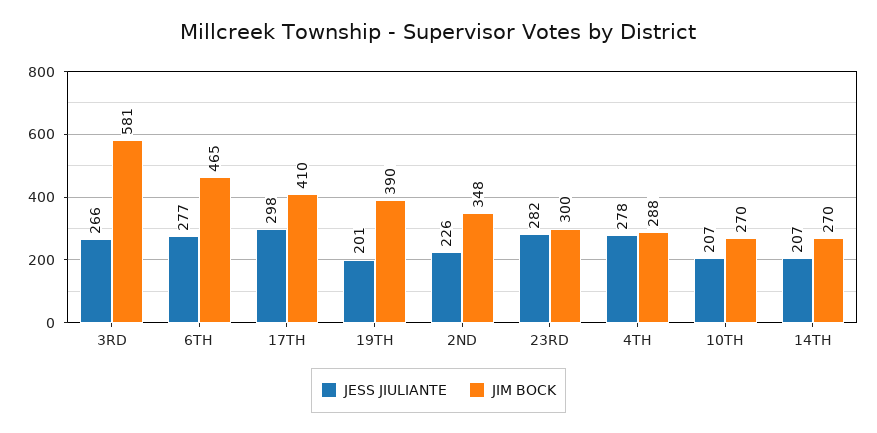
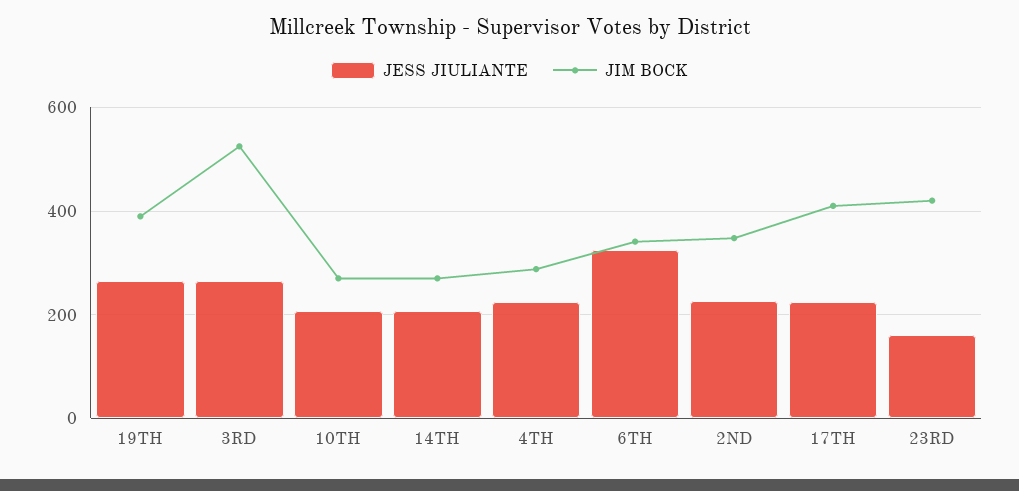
  {
    "JESS JIULIANTE": {
      "3RD": 266,
-     "6TH": 277,
+     "6TH": 320,
-     "17TH": 298,
+     "17TH": 220,
-     "19TH": 201,
+     "19TH": 260,
      "2ND": 226,
-     "23RD": 282,
+     "23RD": 160,
-     "4TH": 278,
+     "4TH": 220,
      "10TH": 207,
      "14TH": 207
    },
    "JIM BOCK": {
-     "3RD": 581,
+     "3RD": 520,
-     "6TH": 465,
+     "6TH": 340,
      "17TH": 410,
      "19TH": 390,
      "2ND": 348,
-     "23RD": 300,
+     "23RD": 420,
      "4TH": 288,
      "10TH": 270,
      "14TH": 270
    }
  }

